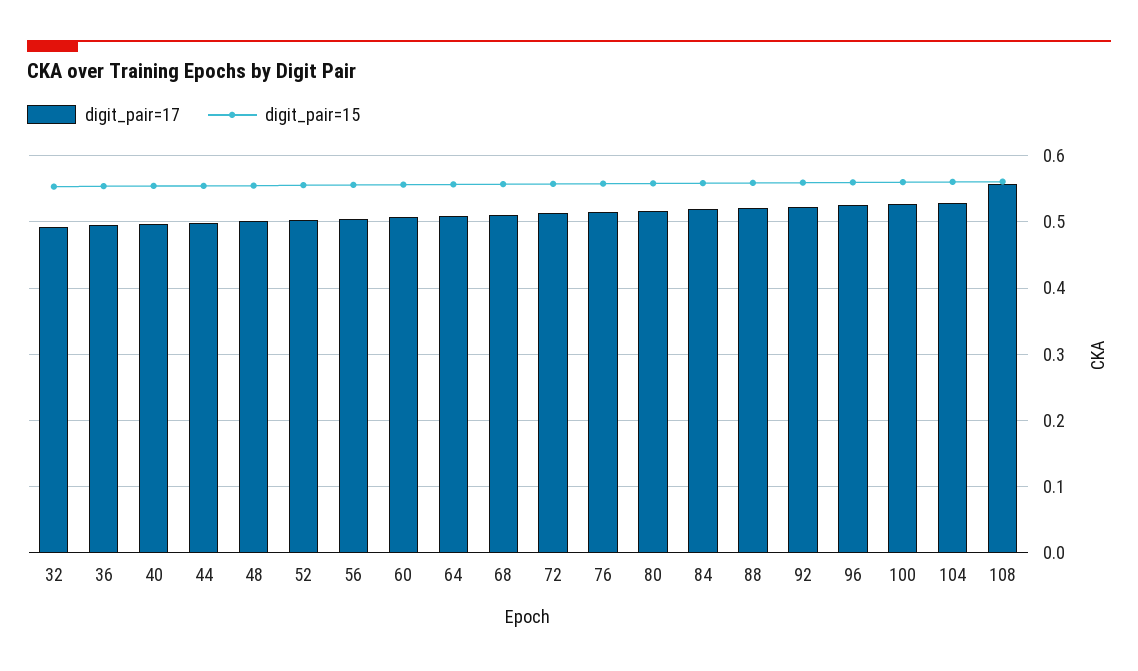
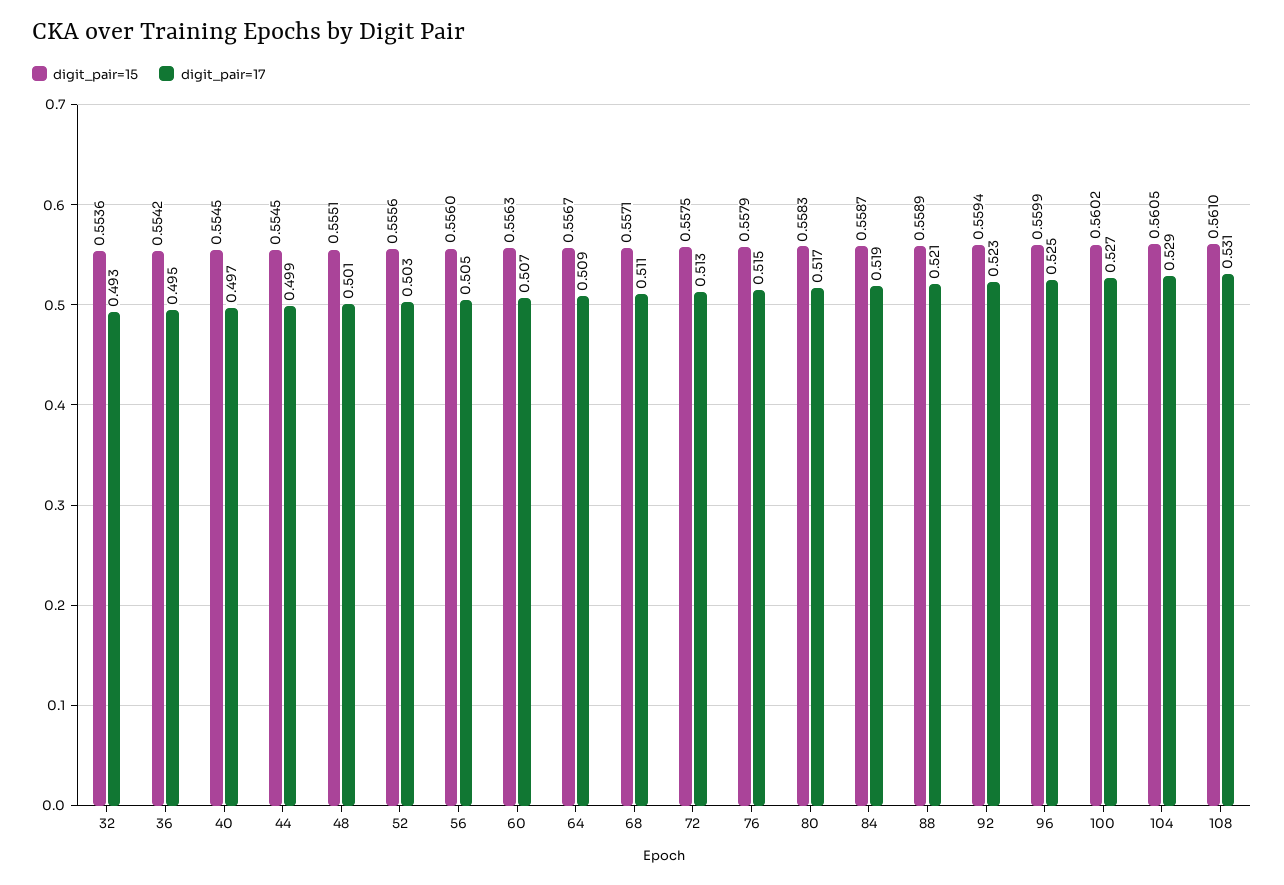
  {
    "digit_pair=17": {
      "32": 0.493,
      "36": 0.495,
      "40": 0.497,
      "44": 0.499,
      "48": 0.501,
      "52": 0.503,
      "56": 0.505,
      "60": 0.507,
      "64": 0.509,
      "68": 0.511,
      "72": 0.513,
      "76": 0.515,
      "80": 0.517,
      "84": 0.519,
      "88": 0.521,
      "92": 0.523,
      "96": 0.525,
      "100": 0.527,
      "104": 0.529,
-     "108": 0.56
+     "108": 0.531
    },
    "digit_pair=15": {
      "32": 0.5536,
      "36": 0.5542,
      "40": 0.5545,
      "44": 0.5545,
      "48": 0.5551,
      "52": 0.5556,
      "56": 0.556,
      "60": 0.5563,
      "64": 0.5567,
      "68": 0.5571,
      "72": 0.5575,
      "76": 0.5579,
      "80": 0.5583,
      "84": 0.5587,
      "88": 0.5589,
      "92": 0.5594,
      "96": 0.5599,
      "100": 0.5602,
      "104": 0.5605,
      "108": 0.561
    }
  }

